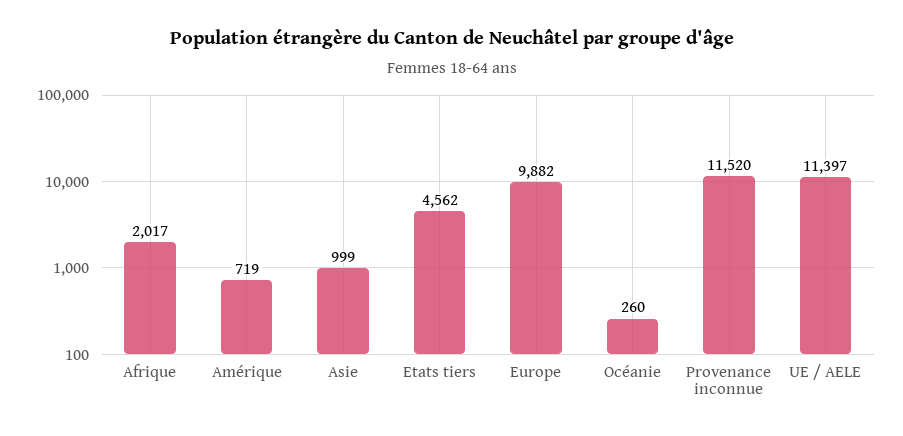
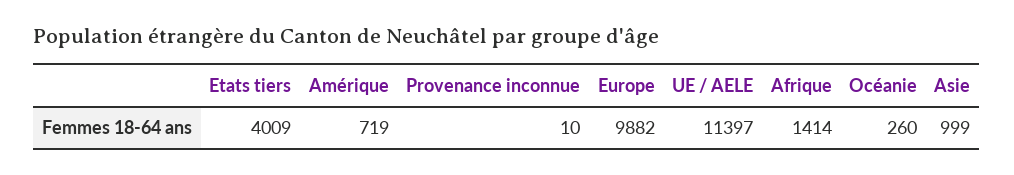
  {
-   "Afrique": 2017,
+   "Afrique": 1414,
    "Amérique": 719,
    "Asie": 999,
-   "Etats tiers": 4562,
+   "Etats tiers": 4009,
    "Europe": 9882,
    "Océanie": 260,
-   "Provenance inconnue": 11520,
+   "Provenance inconnue": 10,
    "UE / AELE": 11397
  }

